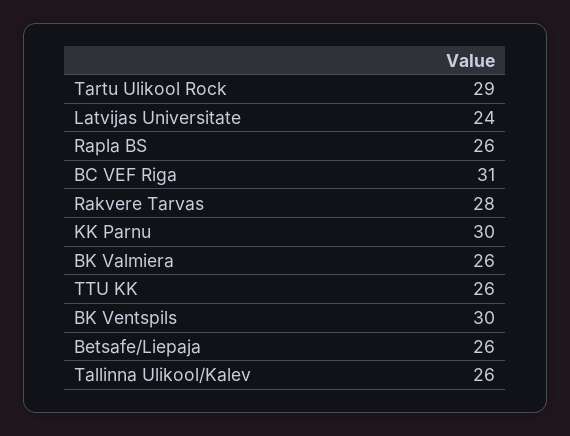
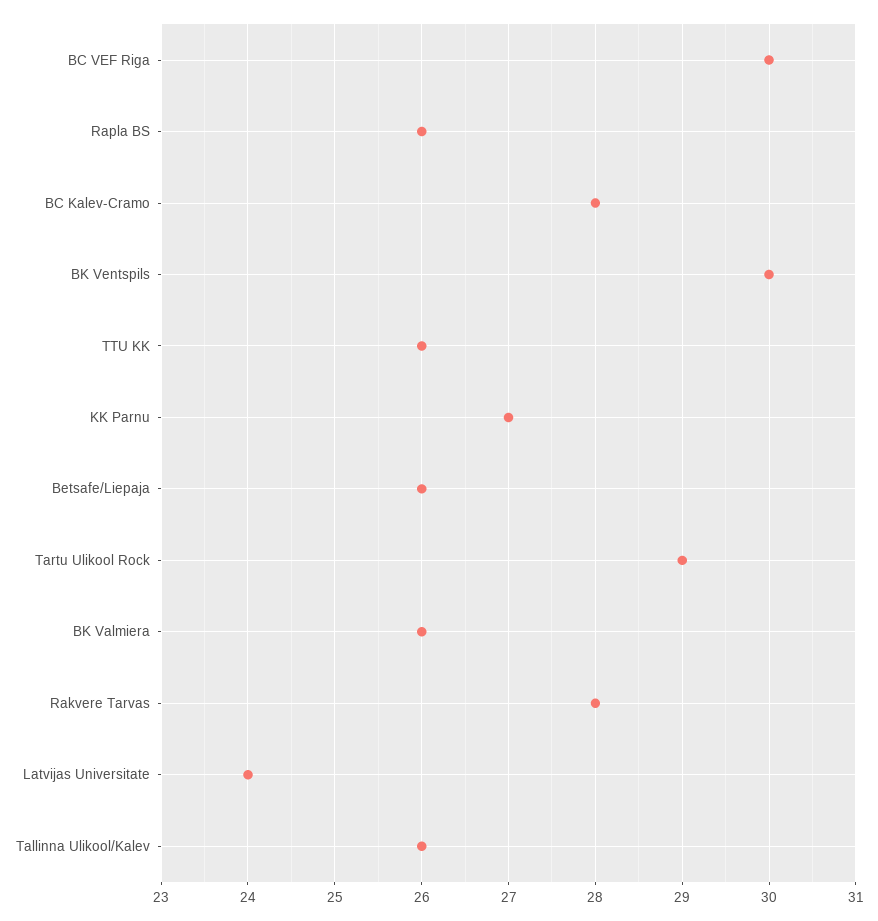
  {
    "Tartu Ulikool Rock": 29,
    "Latvijas Universitate": 24,
    "Rapla BS": 26,
-   "BC VEF Riga": 31,
+   "BC VEF Riga": 30,
    "Rakvere Tarvas": 28,
-   "KK Parnu": 30,
+   "KK Parnu": 27,
    "BK Valmiera": 26,
    "TTU KK": 26,
    "BK Ventspils": 30,
    "Betsafe/Liepaja": 26,
-   "Tallinna Ulikool/Kalev": 26
+   "Tallinna Ulikool/Kalev": 26,
+   "BC Kalev-Cramo": 28
  }

